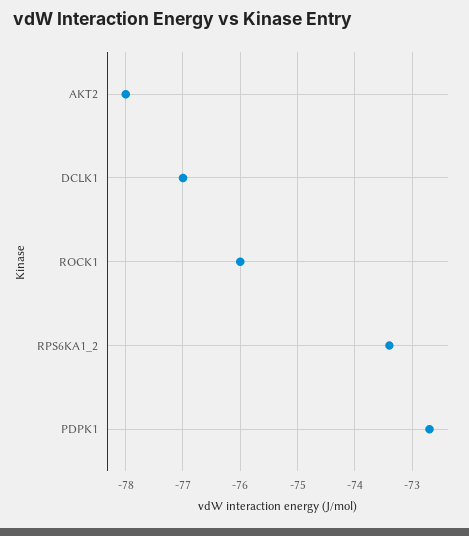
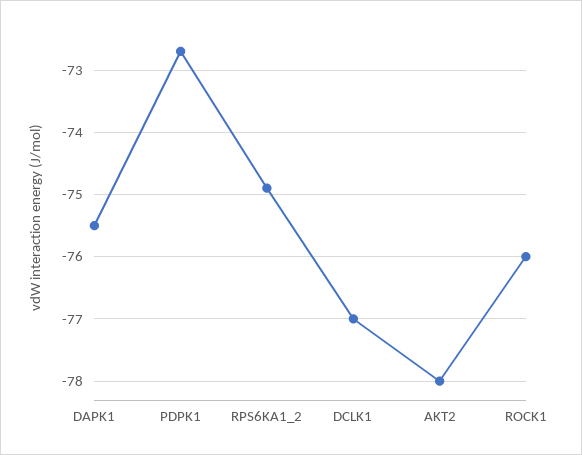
  {
    "AKT2": -78,
    "DCLK1": -77,
    "ROCK1": -76,
-   "RPS6KA1_2": -73.5,
+   "RPS6KA1_2": -74.9,
-   "PDPK1": -72.7
+   "PDPK1": -72.7,
+   "DAPK1": -75.5
  }

